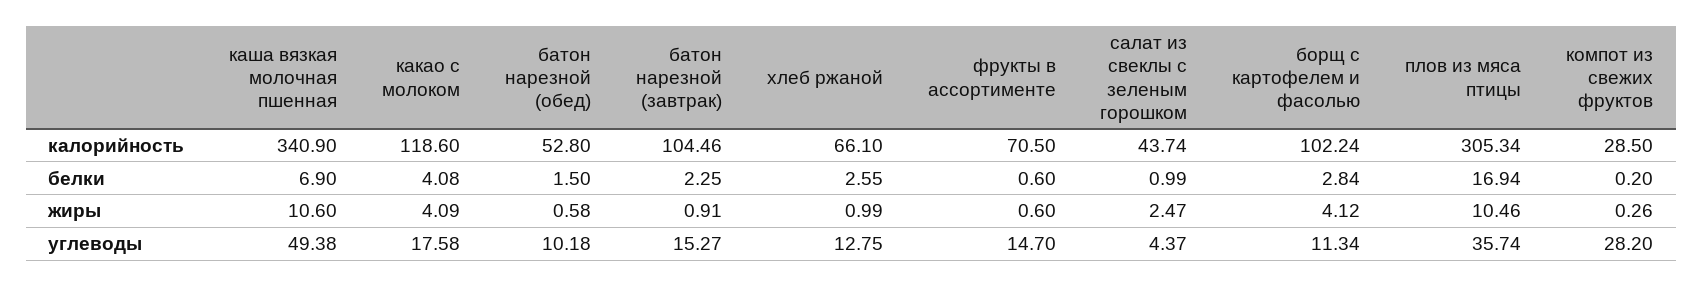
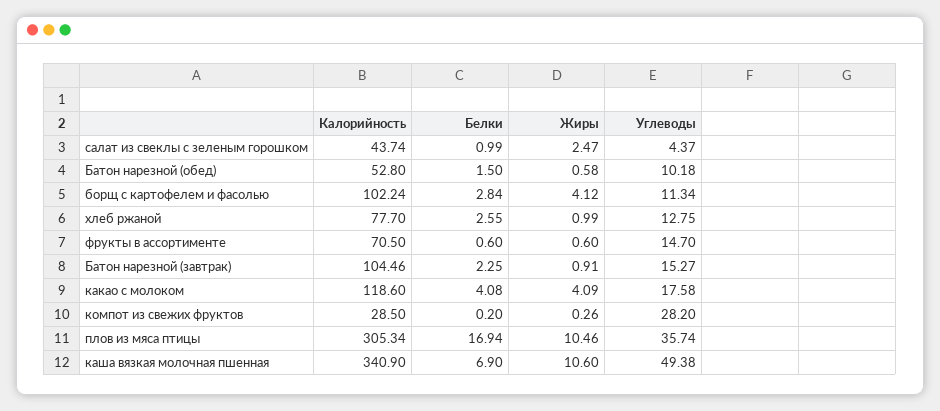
  {
    "каша вязкая молочная пшенная": {
      "калорийность": 340.9,
      "белки": 6.9,
      "жиры": 10.6,
      "углеводы": 49.38
    },
    "какао с молоком": {
      "калорийность": 118.6,
      "белки": 4.08,
      "жиры": 4.09,
      "углеводы": 17.58
    },
    "батон нарезной (обед)": {
      "калорийность": 52.8,
      "белки": 1.5,
      "жиры": 0.58,
      "углеводы": 10.18
    },
    "батон нарезной (завтрак)": {
      "калорийность": 104.46,
      "белки": 2.25,
      "жиры": 0.91,
      "углеводы": 15.27
    },
    "хлеб ржаной": {
-     "калорийность": 66.1,
+     "калорийность": 77.7,
      "белки": 2.55,
      "жиры": 0.99,
      "углеводы": 12.75
    },
    "фрукты в ассортименте": {
      "калорийность": 70.5,
      "белки": 0.6,
      "жиры": 0.6,
      "углеводы": 14.7
    },
    "салат из свеклы с зеленым горошком": {
      "калорийность": 43.74,
      "белки": 0.99,
      "жиры": 2.47,
      "углеводы": 4.37
    },
    "борщ с картофелем и фасолью": {
      "калорийность": 102.24,
      "белки": 2.84,
      "жиры": 4.12,
      "углеводы": 11.34
    },
    "плов из мяса птицы": {
      "калорийность": 305.34,
      "белки": 16.94,
      "жиры": 10.46,
      "углеводы": 35.74
    },
    "компот из свежих фруктов": {
      "калорийность": 28.5,
      "белки": 0.2,
      "жиры": 0.26,
      "углеводы": 28.2
    }
  }

